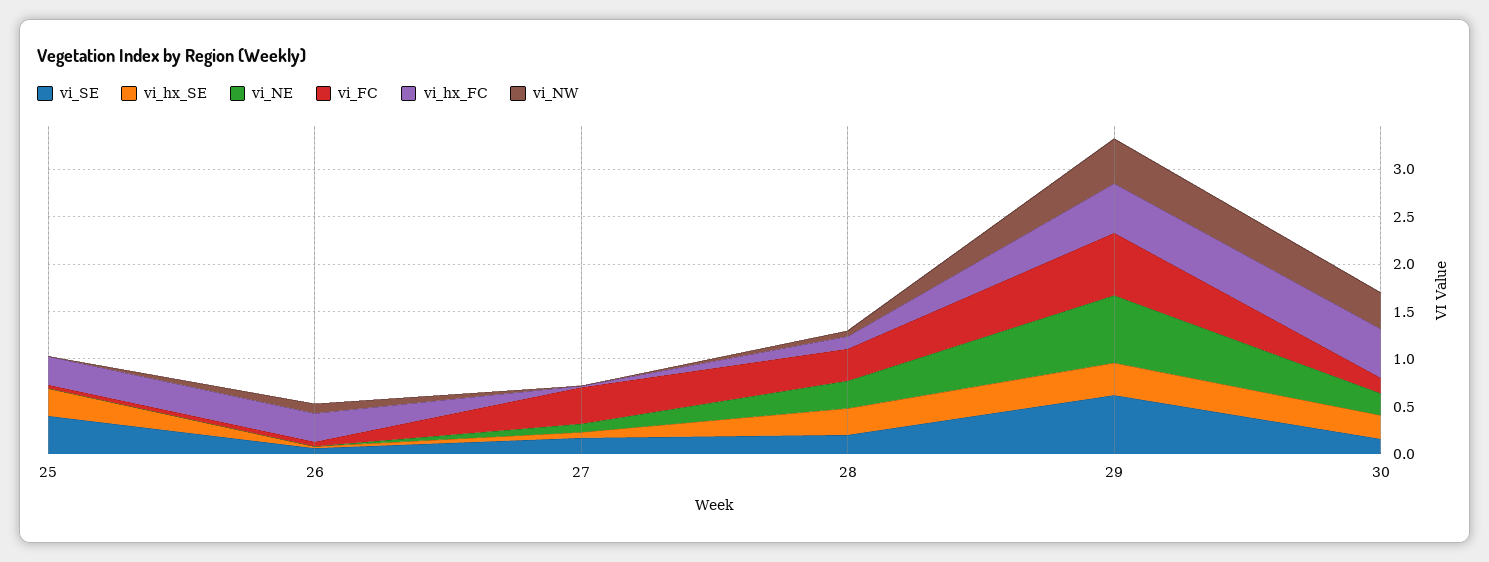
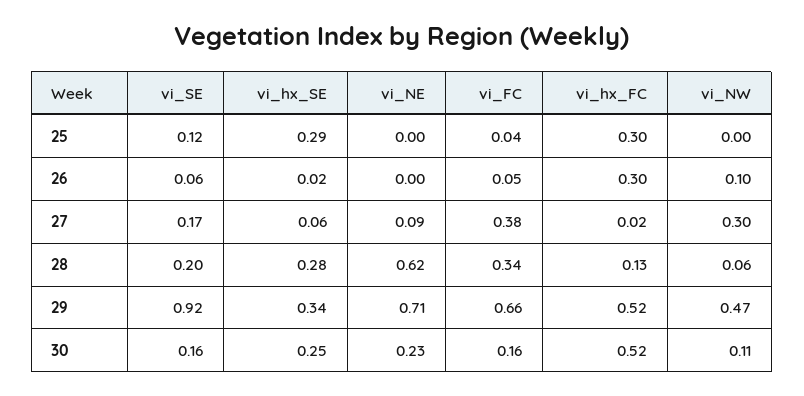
  {
    "vi_SE": {
-     "25": 0.4,
+     "25": 0.12,
      "26": 0.06,
      "27": 0.17,
      "28": 0.2,
-     "29": 0.6,
+     "29": 0.92,
      "30": 0.16
    },
    "vi_hx_SE": {
      "25": 0.29,
      "26": 0.02,
      "27": 0.06,
      "28": 0.28,
      "29": 0.34,
      "30": 0.25
    },
    "vi_NE": {
      "25": 0,
      "26": 0,
      "27": 0.09,
-     "28": 0.3,
+     "28": 0.62,
      "29": 0.71,
      "30": 0.23
    },
    "vi_FC": {
      "25": 0.04,
      "26": 0.05,
      "27": 0.38,
      "28": 0.34,
      "29": 0.66,
      "30": 0.16
    },
    "vi_hx_FC": {
      "25": 0.3,
      "26": 0.3,
      "27": 0.02,
      "28": 0.13,
      "29": 0.52,
      "30": 0.52
    },
    "vi_NW": {
      "25": 0,
      "26": 0.1,
-     "27": 0,
+     "27": 0.3,
      "28": 0.06,
      "29": 0.47,
-     "30": 0.4
+     "30": 0.11
    }
  }

